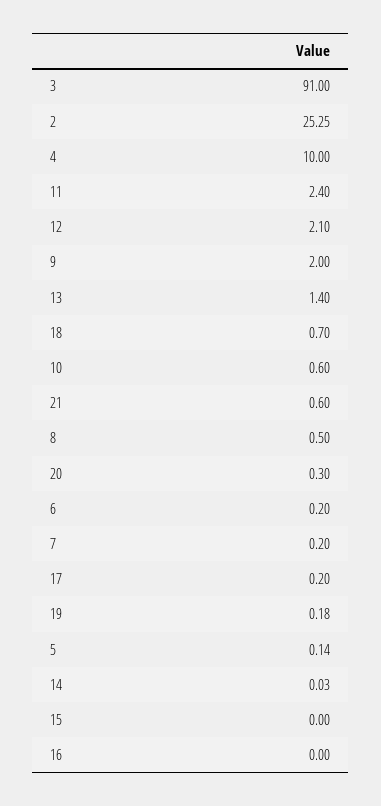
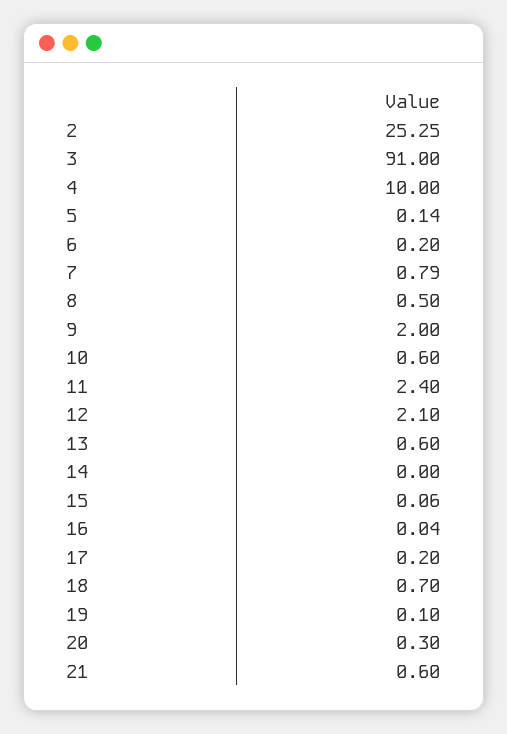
  {
    "3": 91,
    "2": 25.25,
    "4": 10,
    "11": 2.4,
    "12": 2.1,
    "9": 2,
-   "13": 1.4,
+   "13": 0.6,
    "18": 0.7,
    "10": 0.6,
    "21": 0.6,
    "8": 0.5,
    "20": 0.3,
    "6": 0.2,
-   "7": 0.2,
+   "7": 0.79,
    "17": 0.2,
-   "19": 0.18,
+   "19": 0.1,
    "5": 0.14,
-   "14": 0.03,
+   "14": 0,
-   "15": 0,
+   "15": 0.06,
-   "16": 0
+   "16": 0.04
  }

